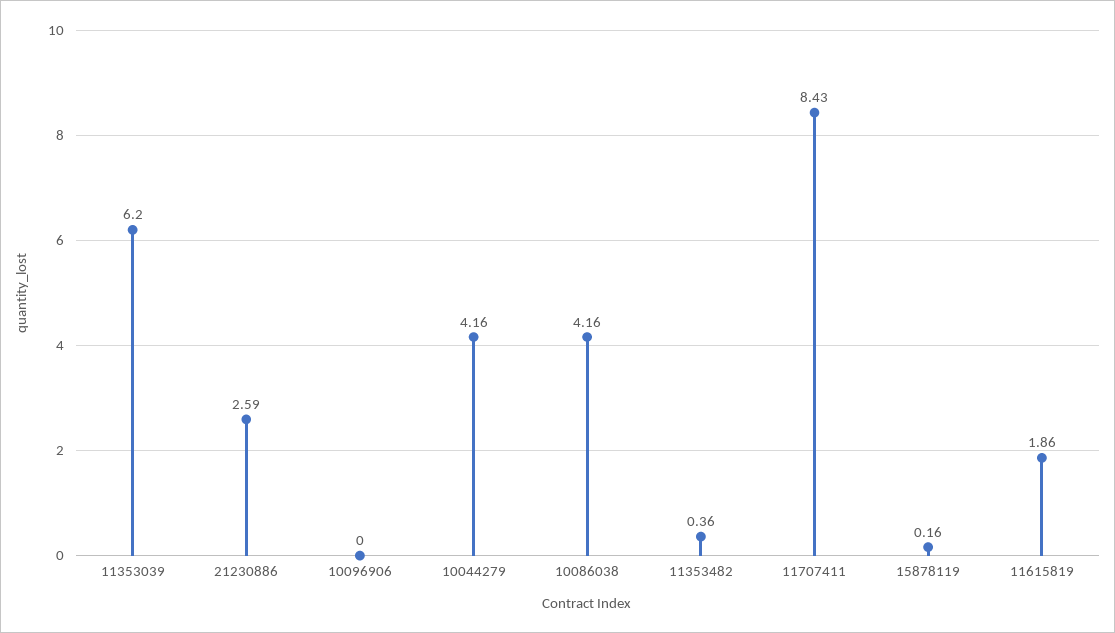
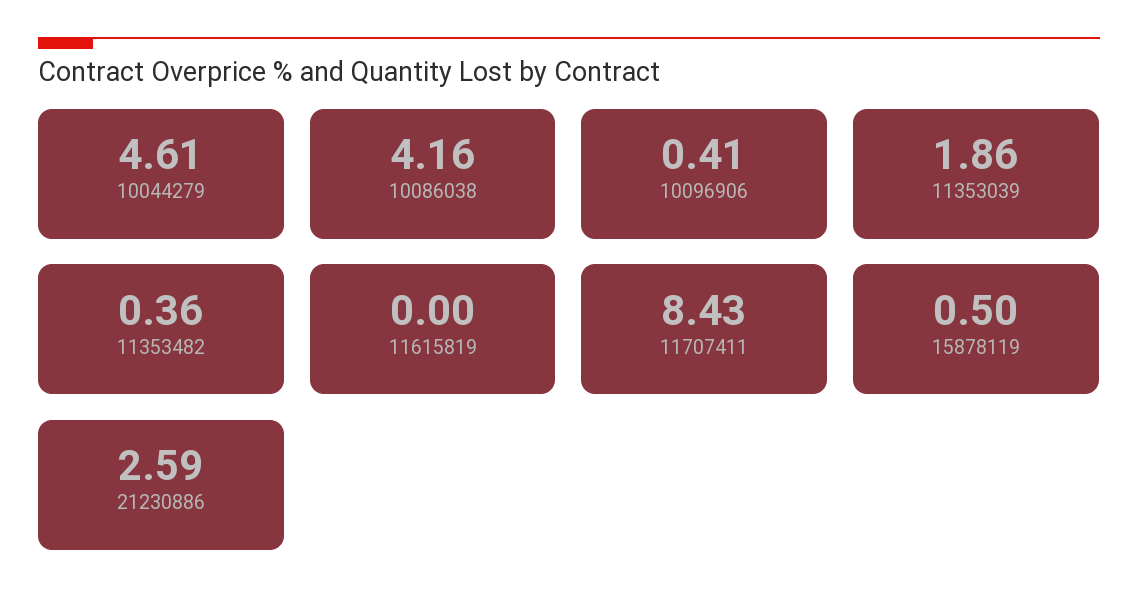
  {
-   "11353039": 6.2,
+   "11353039": 1.86,
    "21230886": 2.59,
-   "10096906": 0,
+   "10096906": 0.41,
-   "10044279": 4.16,
+   "10044279": 4.61,
    "10086038": 4.16,
    "11353482": 0.36,
    "11707411": 8.43,
-   "15878119": 0.16,
+   "15878119": 0.5,
-   "11615819": 1.86
+   "11615819": 0
  }

